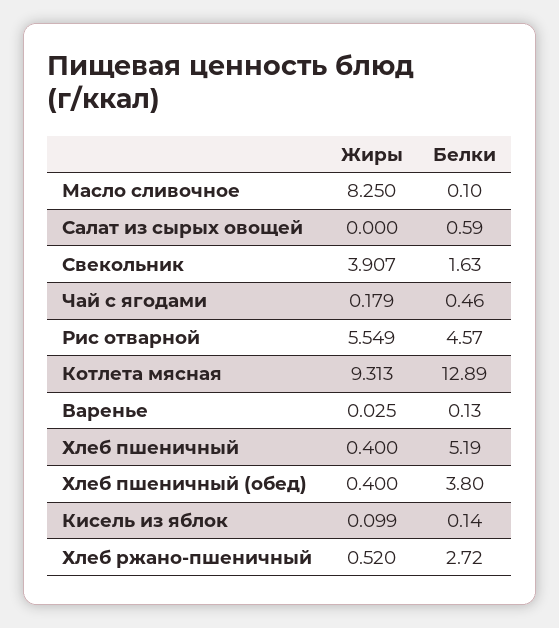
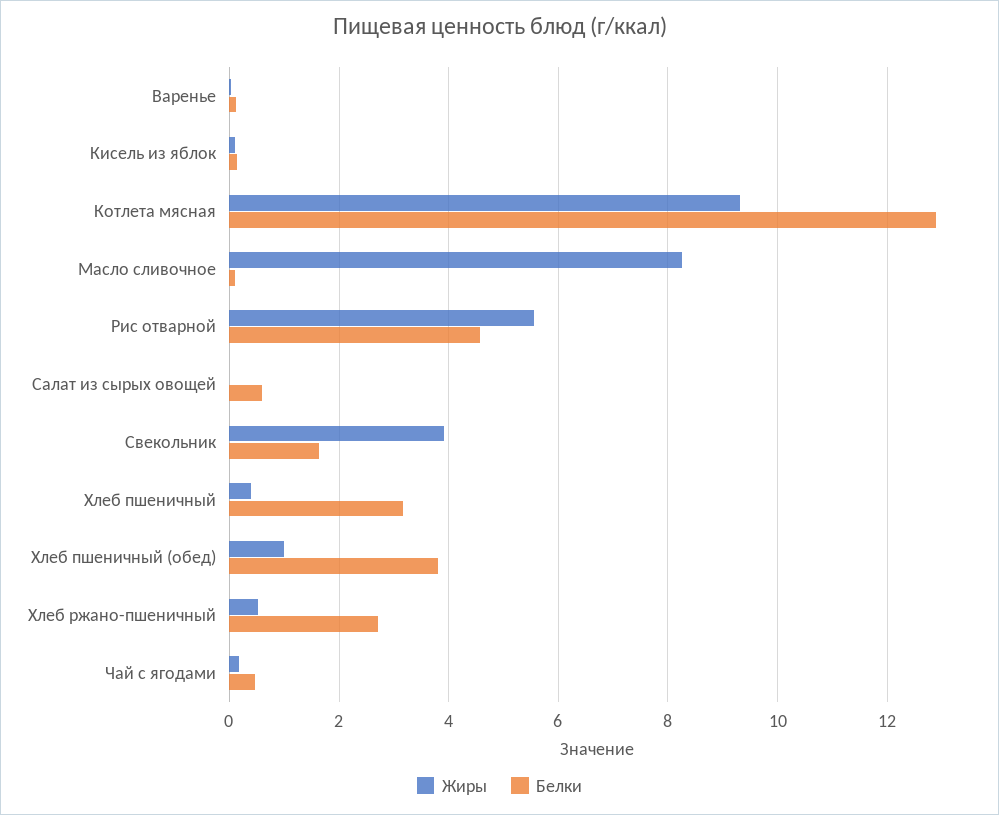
  {
    "Жиры": {
      "Масло сливочное": 8.25,
      "Салат из сырых овощей": 0,
      "Свекольник": 3.907,
      "Чай с ягодами": 0.179,
      "Рис отварной": 5.549,
      "Котлета мясная": 9.313,
      "Варенье": 0.025,
      "Хлеб пшеничный": 0.4,
-     "Хлеб пшеничный (обед)": 0.4,
+     "Хлеб пшеничный (обед)": 1,
      "Кисель из яблок": 0.099,
      "Хлеб ржано-пшеничный": 0.52
    },
    "Белки": {
      "Масло сливочное": 0.1,
      "Салат из сырых овощей": 0.59,
      "Свекольник": 1.63,
      "Чай с ягодами": 0.46,
      "Рис отварной": 4.57,
      "Котлета мясная": 12.89,
      "Варенье": 0.13,
-     "Хлеб пшеничный": 5.19,
+     "Хлеб пшеничный": 3.2,
      "Хлеб пшеничный (обед)": 3.8,
      "Кисель из яблок": 0.14,
      "Хлеб ржано-пшеничный": 2.72
    }
  }

